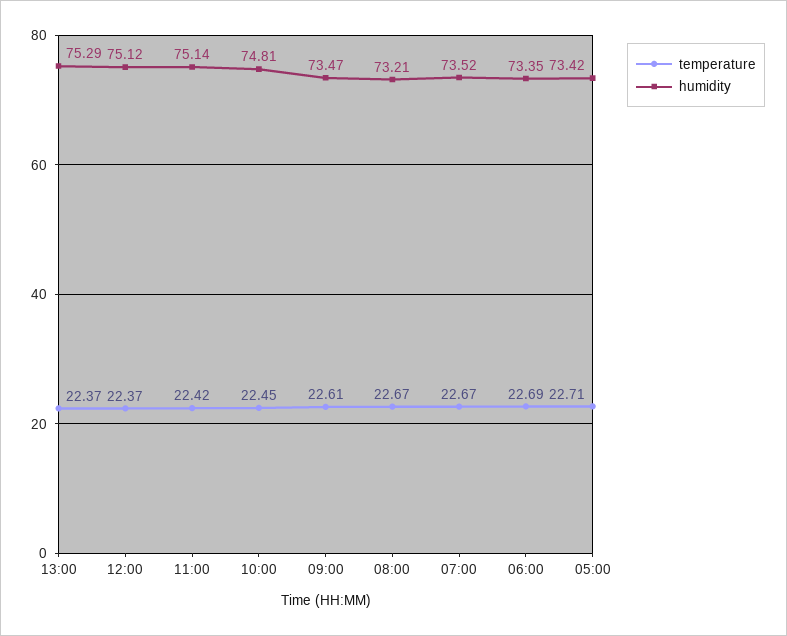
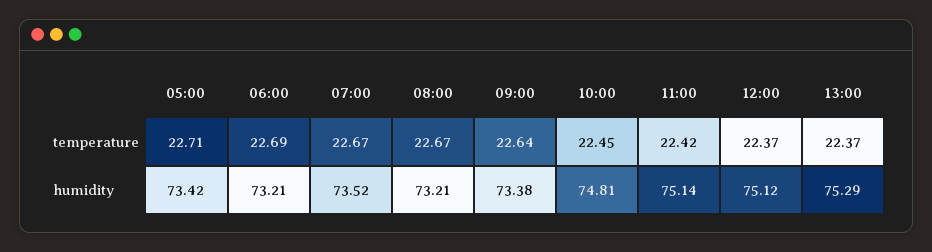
  {
    "temperature": {
      "13:00": 22.37,
      "12:00": 22.37,
      "11:00": 22.42,
      "10:00": 22.45,
-     "09:00": 22.61,
+     "09:00": 22.64,
      "08:00": 22.67,
      "07:00": 22.67,
      "06:00": 22.69,
      "05:00": 22.71
    },
    "humidity": {
      "13:00": 75.29,
      "12:00": 75.12,
      "11:00": 75.14,
      "10:00": 74.81,
-     "09:00": 73.47,
+     "09:00": 73.38,
      "08:00": 73.21,
      "07:00": 73.52,
-     "06:00": 73.35,
+     "06:00": 73.21,
      "05:00": 73.42
    }
  }

